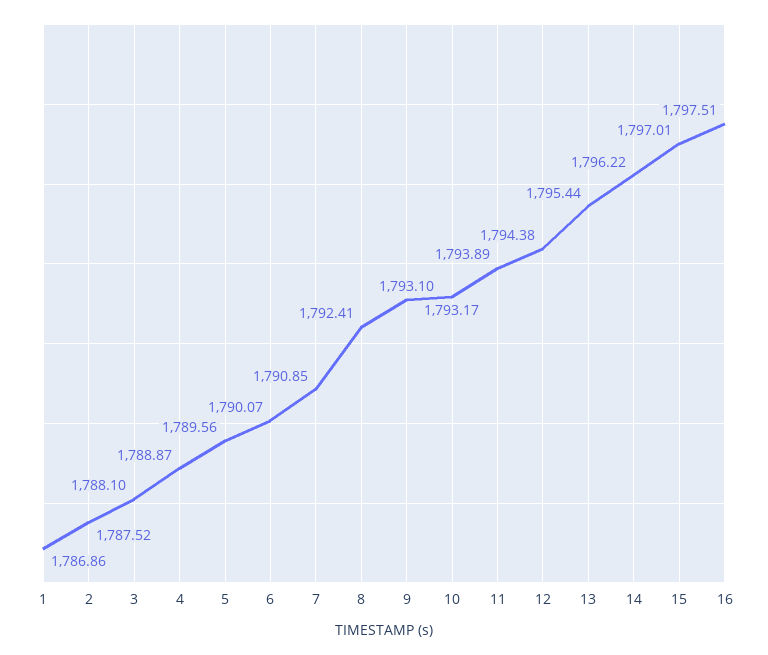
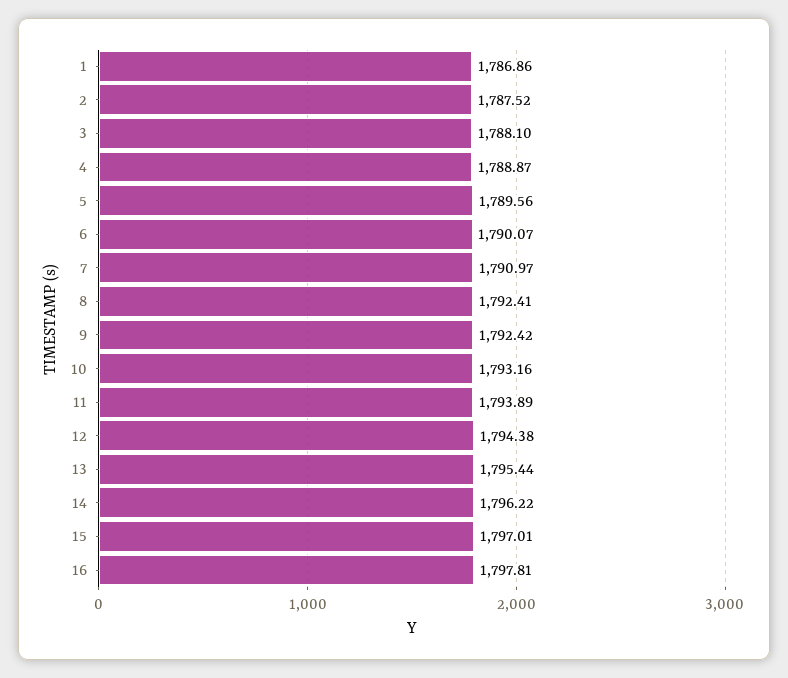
  {
    "1": 1786.86,
    "2": 1787.52,
    "3": 1788.1,
    "4": 1788.87,
    "5": 1789.56,
    "6": 1790.07,
-   "7": 1790.85,
+   "7": 1790.97,
    "8": 1792.41,
-   "9": 1793.1,
+   "9": 1792.42,
-   "10": 1793.17,
+   "10": 1793.16,
    "11": 1793.89,
    "12": 1794.38,
    "13": 1795.44,
    "14": 1796.22,
    "15": 1797.01,
-   "16": 1797.51
+   "16": 1797.81
  }

